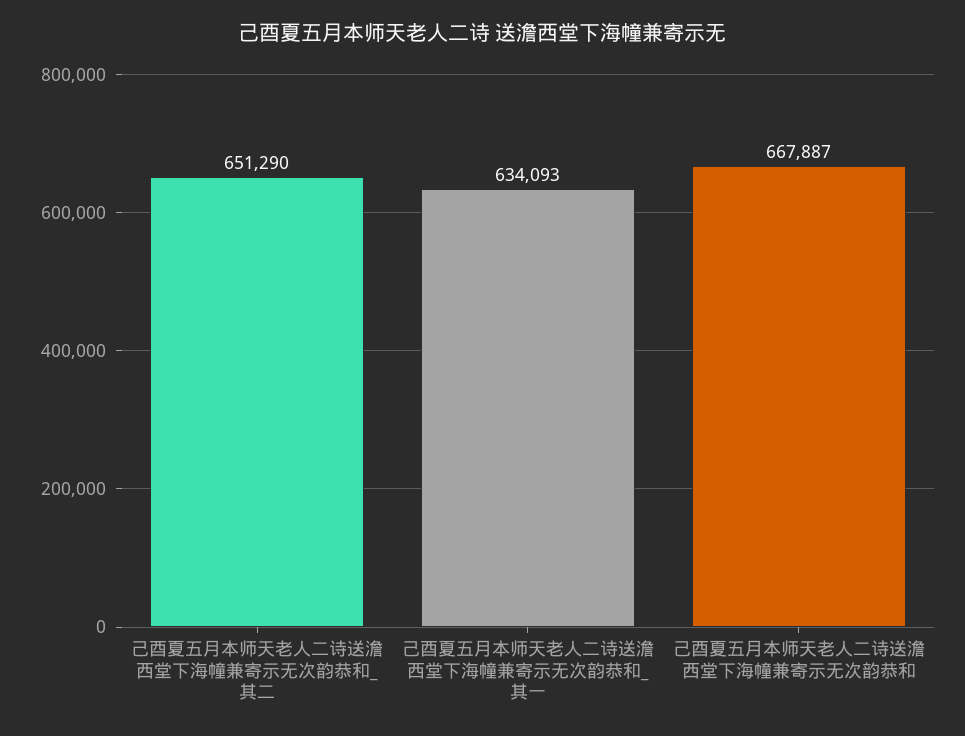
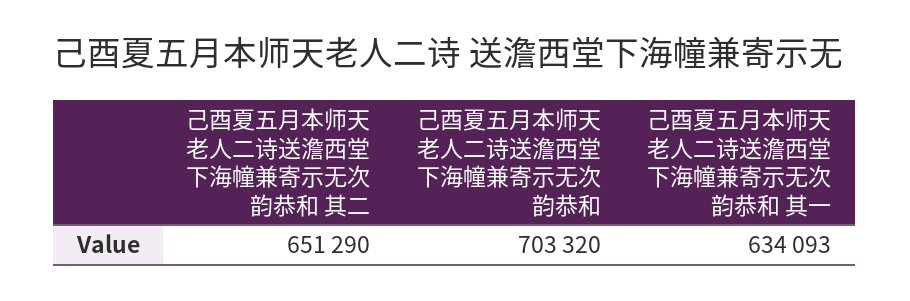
  {
    "己酉夏五月本师天老人二诗送澹西堂下海幢兼寄示无次韵恭和_其二": 651290,
    "己酉夏五月本师天老人二诗送澹西堂下海幢兼寄示无次韵恭和_其一": 634093,
-   "己酉夏五月本师天老人二诗送澹西堂下海幢兼寄示无次韵恭和": 667887
+   "己酉夏五月本师天老人二诗送澹西堂下海幢兼寄示无次韵恭和": 703320
  }

